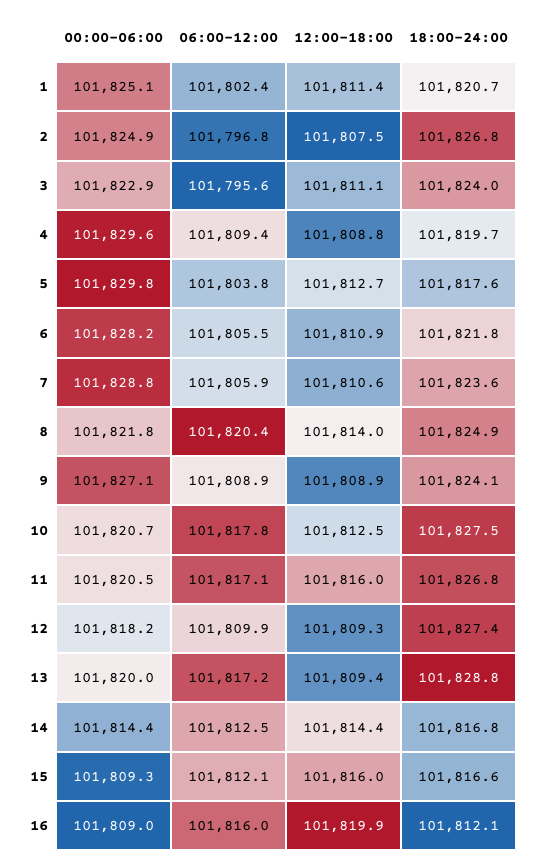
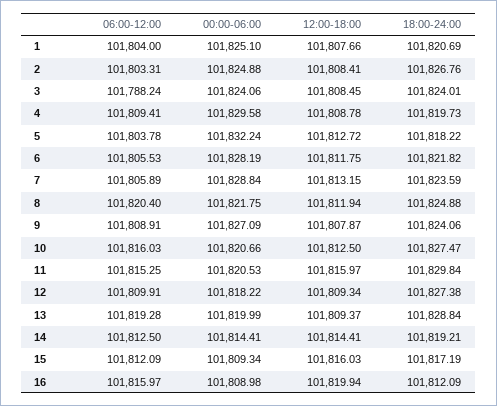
  {
    "00:00-06:00": {
      "1": 101825.1,
      "2": 101824.88,
-     "3": 101822.9,
+     "3": 101824.06,
      "4": 101829.58,
-     "5": 101829.8,
+     "5": 101832.24,
      "6": 101828.19,
      "7": 101828.84,
      "8": 101821.75,
      "9": 101827.09,
      "10": 101820.66,
      "11": 101820.53,
      "12": 101818.22,
      "13": 101819.99,
      "14": 101814.41,
      "15": 101809.34,
      "16": 101808.98
    },
    "06:00-12:00": {
-     "1": 101802.4,
+     "1": 101804,
-     "2": 101796.8,
+     "2": 101803.31,
-     "3": 101795.6,
+     "3": 101788.24,
      "4": 101809.41,
      "5": 101803.78,
      "6": 101805.53,
      "7": 101805.89,
      "8": 101820.4,
      "9": 101808.91,
-     "10": 101817.8,
+     "10": 101816.03,
-     "11": 101817.1,
+     "11": 101815.25,
      "12": 101809.91,
-     "13": 101817.2,
+     "13": 101819.28,
      "14": 101812.5,
      "15": 101812.09,
      "16": 101815.97
    },
    "12:00-18:00": {
-     "1": 101811.4,
+     "1": 101807.66,
-     "2": 101807.5,
+     "2": 101808.41,
-     "3": 101811.1,
+     "3": 101808.45,
      "4": 101808.78,
      "5": 101812.72,
-     "6": 101810.9,
+     "6": 101811.75,
-     "7": 101810.6,
+     "7": 101813.15,
-     "8": 101814,
+     "8": 101811.94,
-     "9": 101808.9,
+     "9": 101807.87,
      "10": 101812.5,
      "11": 101815.97,
      "12": 101809.34,
      "13": 101809.37,
      "14": 101814.41,
      "15": 101816.03,
      "16": 101819.94
    },
    "18:00-24:00": {
      "1": 101820.69,
      "2": 101826.76,
      "3": 101824.01,
      "4": 101819.73,
-     "5": 101817.6,
+     "5": 101818.22,
      "6": 101821.82,
      "7": 101823.59,
      "8": 101824.88,
      "9": 101824.06,
      "10": 101827.47,
-     "11": 101826.8,
+     "11": 101829.84,
      "12": 101827.38,
      "13": 101828.84,
-     "14": 101816.8,
+     "14": 101819.21,
-     "15": 101816.6,
+     "15": 101817.19,
      "16": 101812.09
    }
  }

